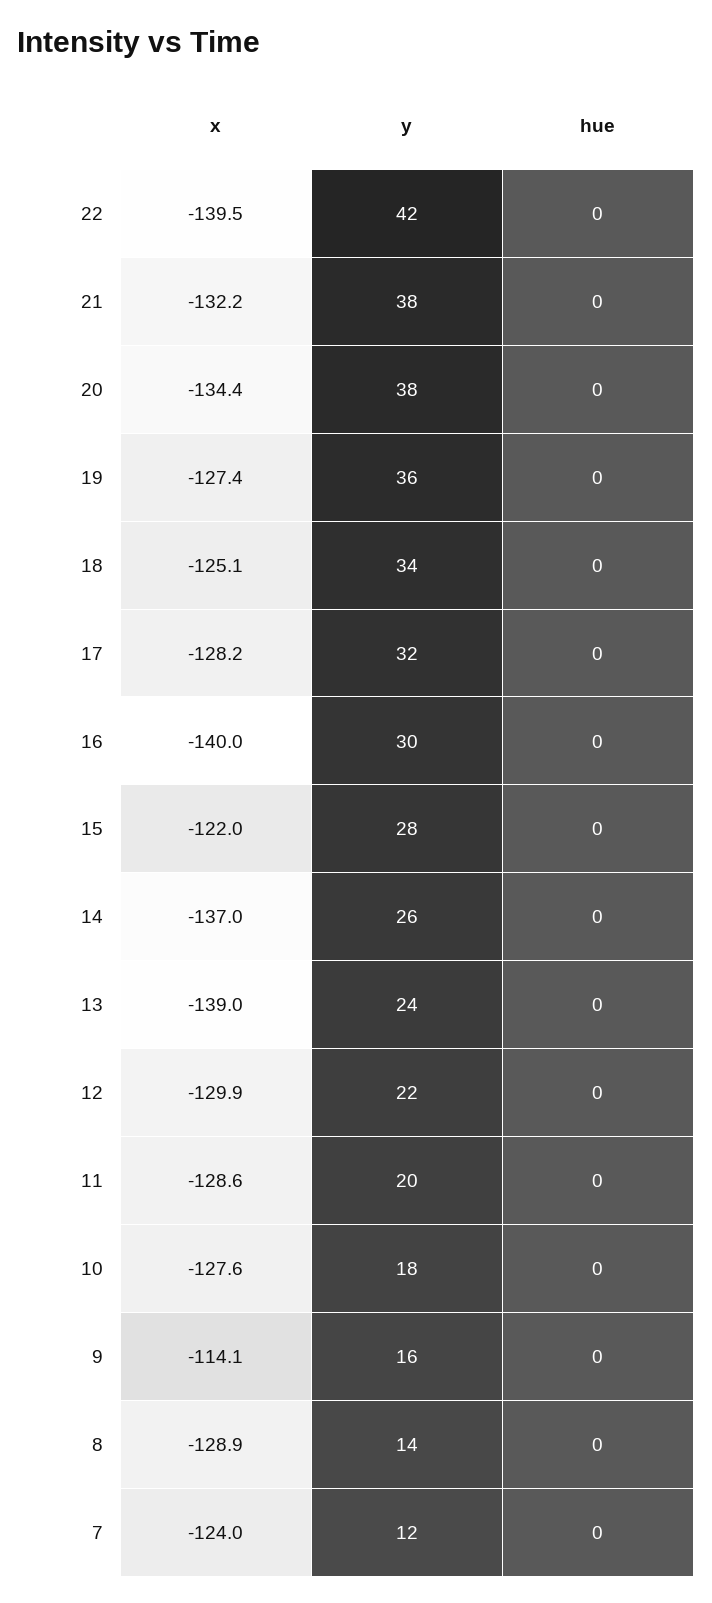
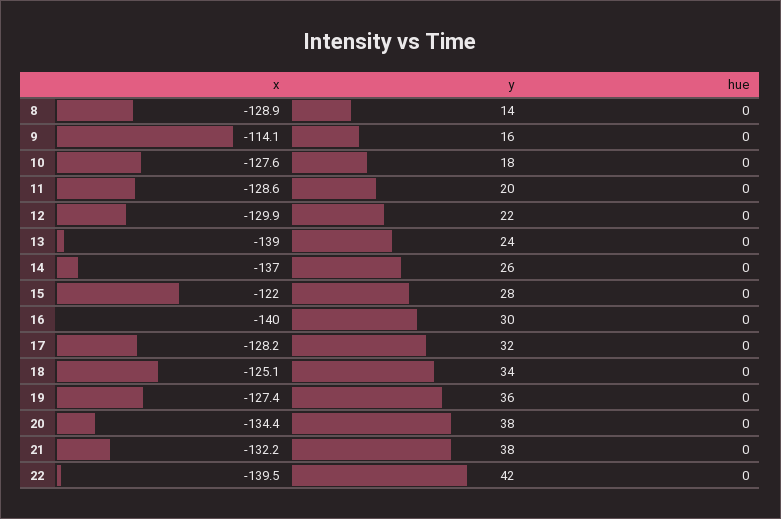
  {
    "x": {
      "22": -139.5,
      "21": -132.2,
      "20": -134.4,
      "19": -127.4,
      "18": -125.1,
      "17": -128.2,
      "16": -140,
      "15": -122,
      "14": -137,
      "13": -139,
      "12": -129.9,
      "11": -128.6,
      "10": -127.6,
      "9": -114.1,
-     "8": -128.9,
+     "8": -128.9
-     "7": -124
    },
    "y": {
      "22": 42,
      "21": 38,
      "20": 38,
      "19": 36,
      "18": 34,
      "17": 32,
      "16": 30,
      "15": 28,
      "14": 26,
      "13": 24,
      "12": 22,
      "11": 20,
      "10": 18,
      "9": 16,
-     "8": 14,
+     "8": 14
-     "7": 12
    },
    "hue": {
      "22": 0,
      "21": 0,
      "20": 0,
      "19": 0,
      "18": 0,
      "17": 0,
      "16": 0,
      "15": 0,
      "14": 0,
      "13": 0,
      "12": 0,
      "11": 0,
      "10": 0,
      "9": 0,
-     "8": 0,
+     "8": 0
-     "7": 0
    }
  }

